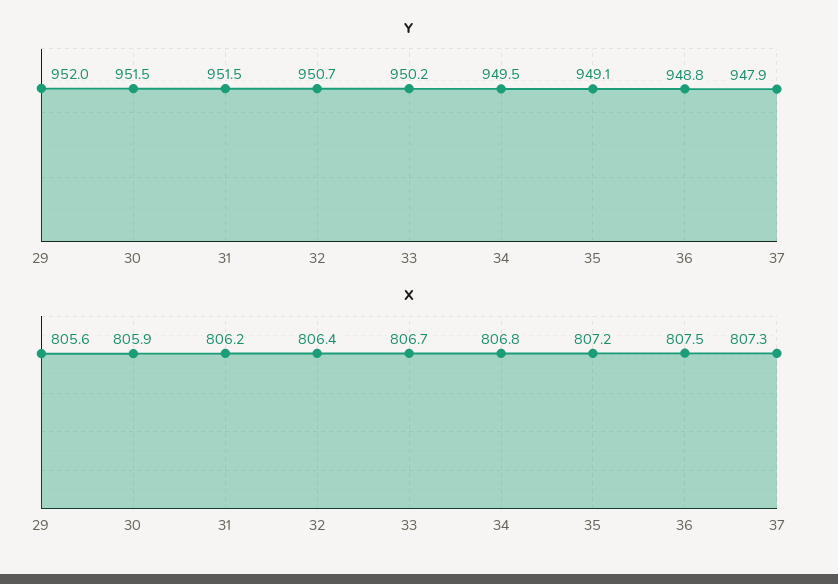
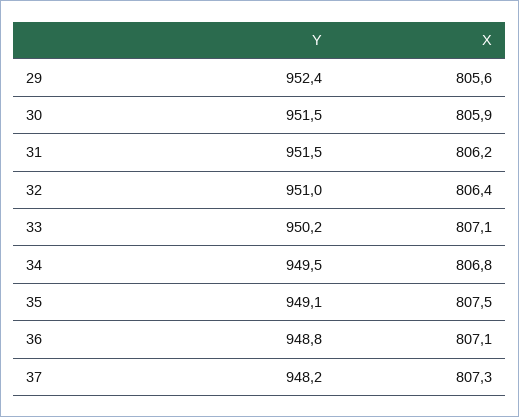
  {
    "Y": {
-     "29": 952,
+     "29": 952.4,
      "30": 951.5,
      "31": 951.5,
-     "32": 950.7,
+     "32": 951,
      "33": 950.2,
      "34": 949.5,
      "35": 949.1,
      "36": 948.8,
-     "37": 947.9
+     "37": 948.2
    },
    "X": {
      "29": 805.6,
      "30": 805.9,
      "31": 806.2,
      "32": 806.4,
-     "33": 806.7,
+     "33": 807.1,
      "34": 806.8,
-     "35": 807.2,
+     "35": 807.5,
-     "36": 807.5,
+     "36": 807.1,
      "37": 807.3
    }
  }

